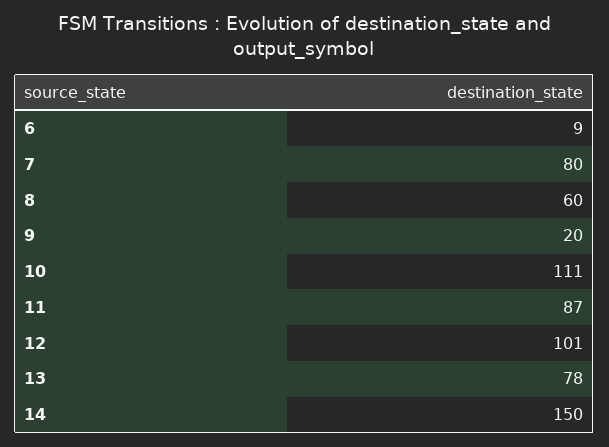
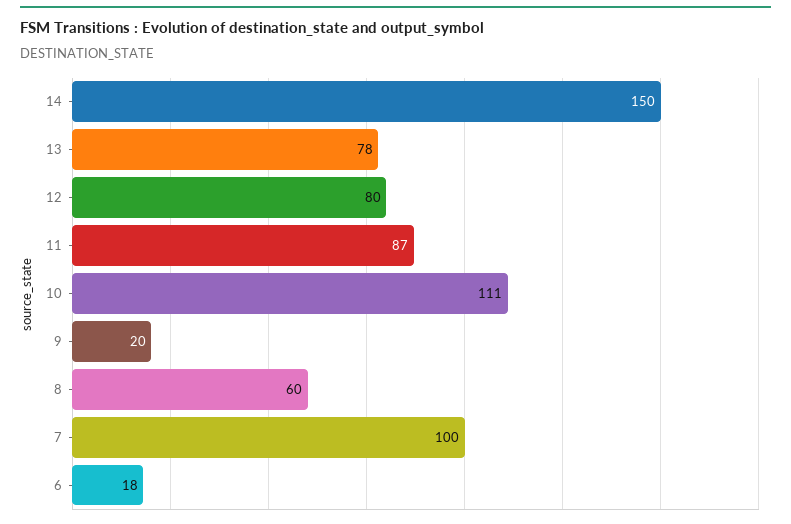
  {
-   "6": 9,
+   "6": 18,
-   "7": 80,
+   "7": 100,
    "8": 60,
    "9": 20,
    "10": 111,
    "11": 87,
-   "12": 101,
+   "12": 80,
    "13": 78,
    "14": 150
  }

